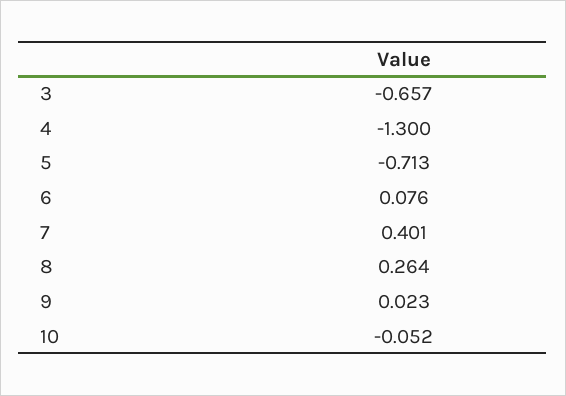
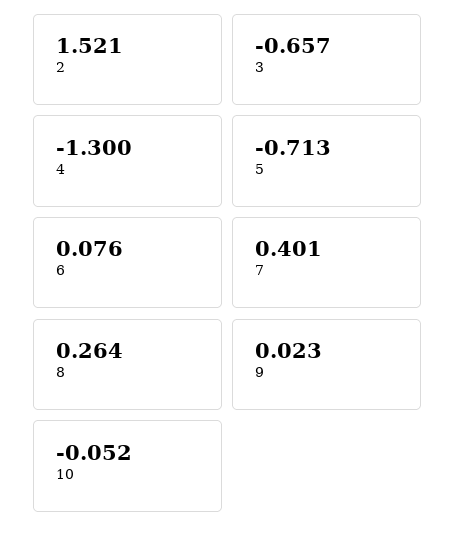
  {
    "3": -0.657,
    "4": -1.3,
    "5": -0.713,
    "6": 0.076,
    "7": 0.401,
    "8": 0.264,
    "9": 0.023,
-   "10": -0.052
+   "10": -0.052,
+   "2": 1.521
  }

